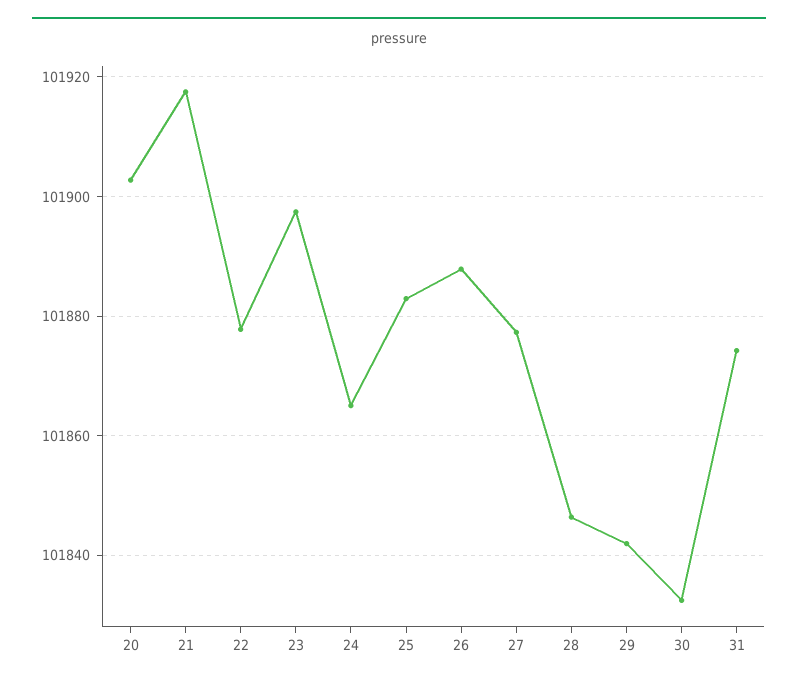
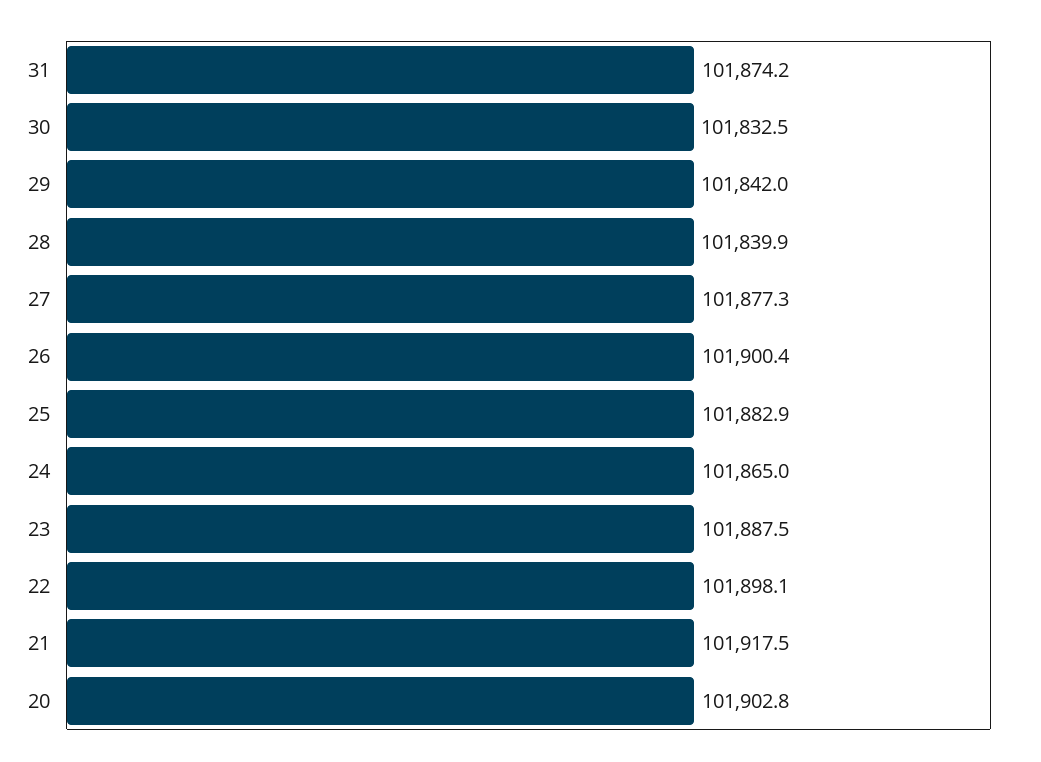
  {
    "20": 101902.8,
    "21": 101917.5,
-   "22": 101878,
+   "22": 101898.1,
-   "23": 101898,
+   "23": 101887.5,
    "24": 101865,
    "25": 101882.9,
-   "26": 101888,
+   "26": 101900.4,
    "27": 101877.3,
-   "28": 101846,
+   "28": 101839.9,
    "29": 101842,
    "30": 101832.5,
    "31": 101874.2
  }

